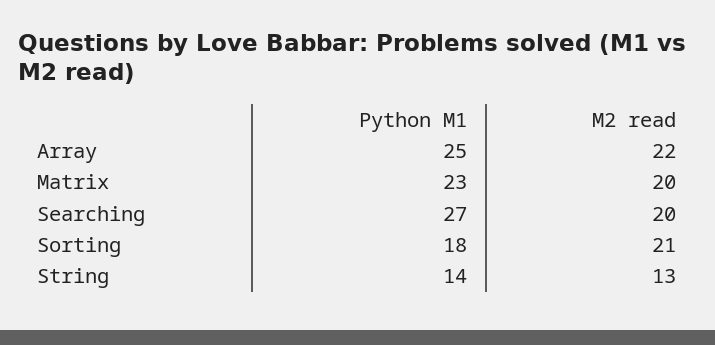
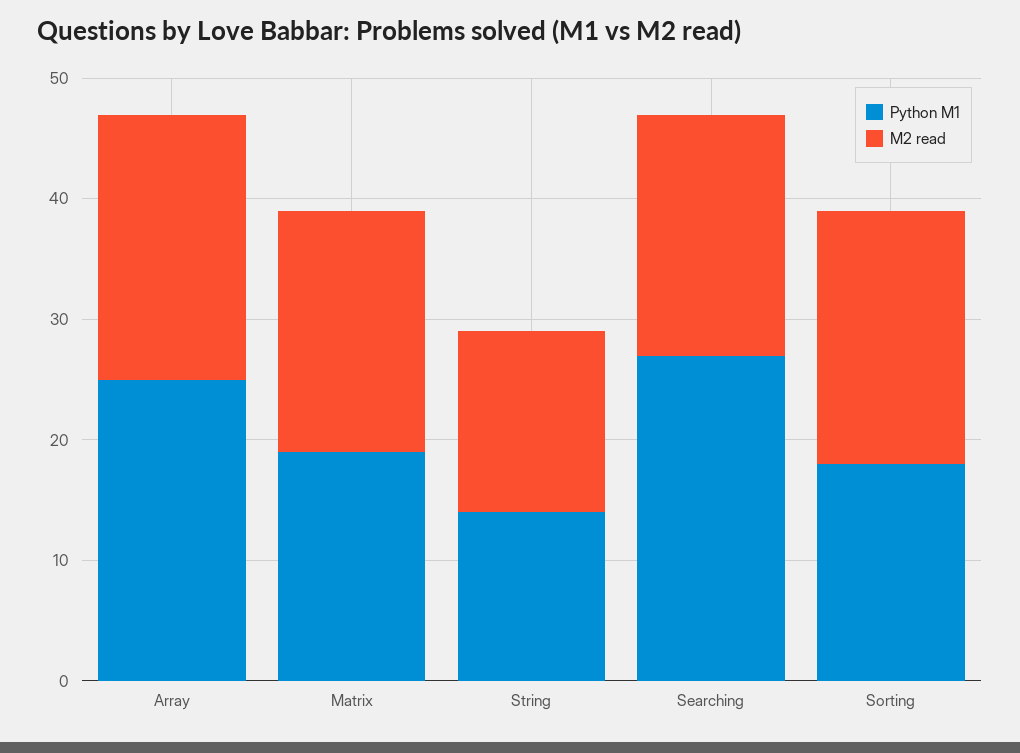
  {
    "Python M1": {
      "Array": 25,
-     "Matrix": 23,
+     "Matrix": 19,
      "Searching": 27,
      "Sorting": 18,
      "String": 14
    },
    "M2 read": {
      "Array": 22,
      "Matrix": 20,
      "Searching": 20,
      "Sorting": 21,
-     "String": 13
+     "String": 15
    }
  }

